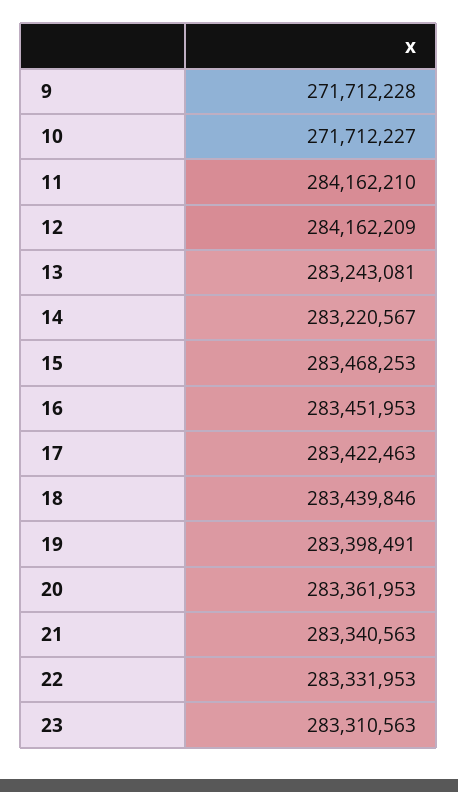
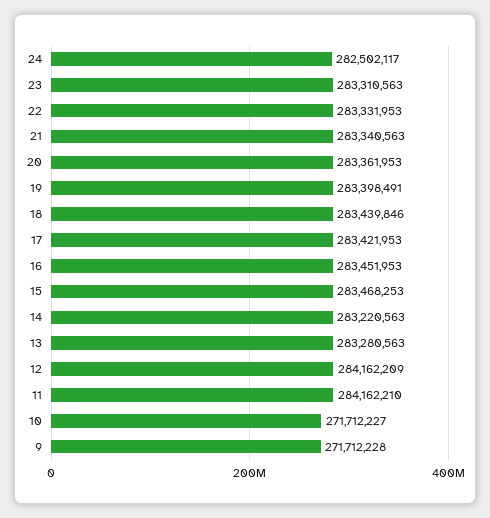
  {
    "9": 271712228,
    "10": 271712227,
    "11": 284162210,
    "12": 284162209,
-   "13": 283243081,
+   "13": 283280563,
-   "14": 283220567,
+   "14": 283220563,
    "15": 283468253,
    "16": 283451953,
-   "17": 283422463,
+   "17": 283421953,
    "18": 283439846,
    "19": 283398491,
    "20": 283361953,
    "21": 283340563,
    "22": 283331953,
-   "23": 283310563
+   "23": 283310563,
+   "24": 282502117
  }

